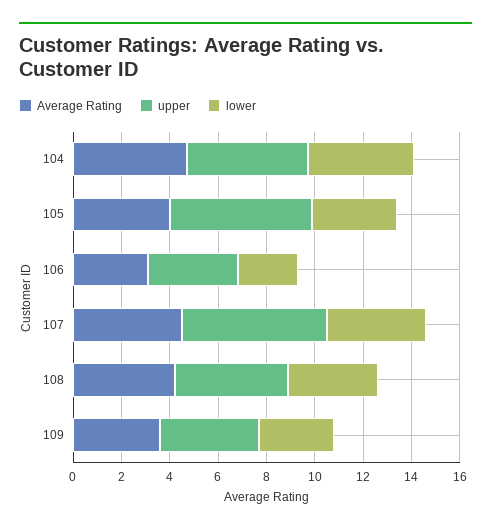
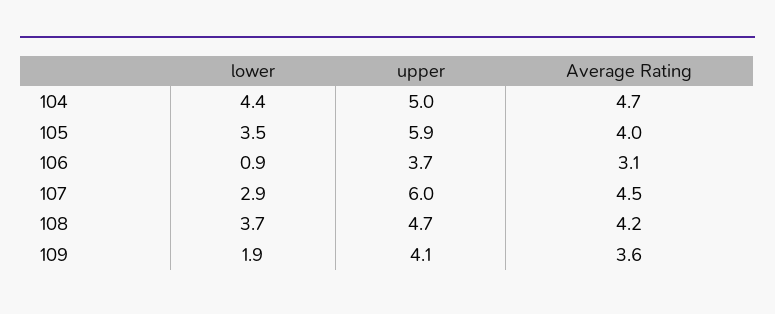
  {
    "Average Rating": {
      "104": 4.7,
      "105": 4,
      "106": 3.1,
      "107": 4.5,
      "108": 4.2,
      "109": 3.6
    },
    "upper": {
      "104": 5,
      "105": 5.9,
      "106": 3.7,
      "107": 6,
      "108": 4.7,
      "109": 4.1
    },
    "lower": {
      "104": 4.4,
      "105": 3.5,
-     "106": 2.5,
+     "106": 0.9,
-     "107": 4,
+     "107": 2.9,
      "108": 3.7,
-     "109": 3
+     "109": 1.9
    }
  }

